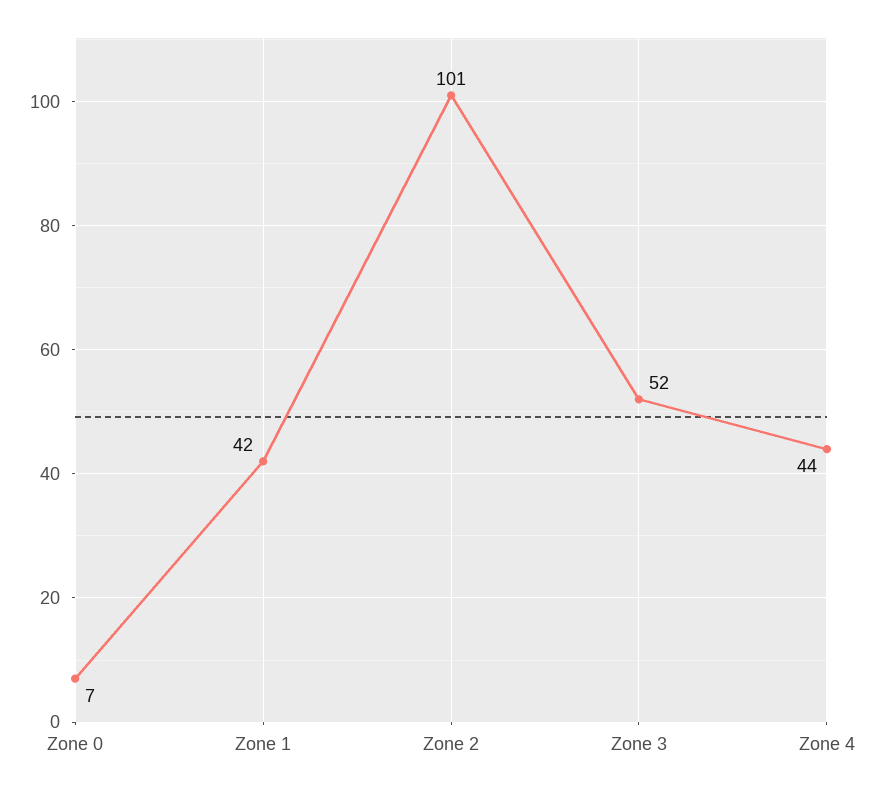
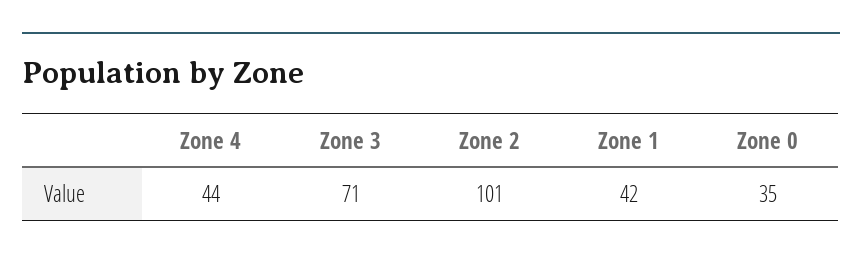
  {
-   "Zone 0": 7,
+   "Zone 0": 35,
    "Zone 1": 42,
    "Zone 2": 101,
-   "Zone 3": 52,
+   "Zone 3": 71,
    "Zone 4": 44
  }

